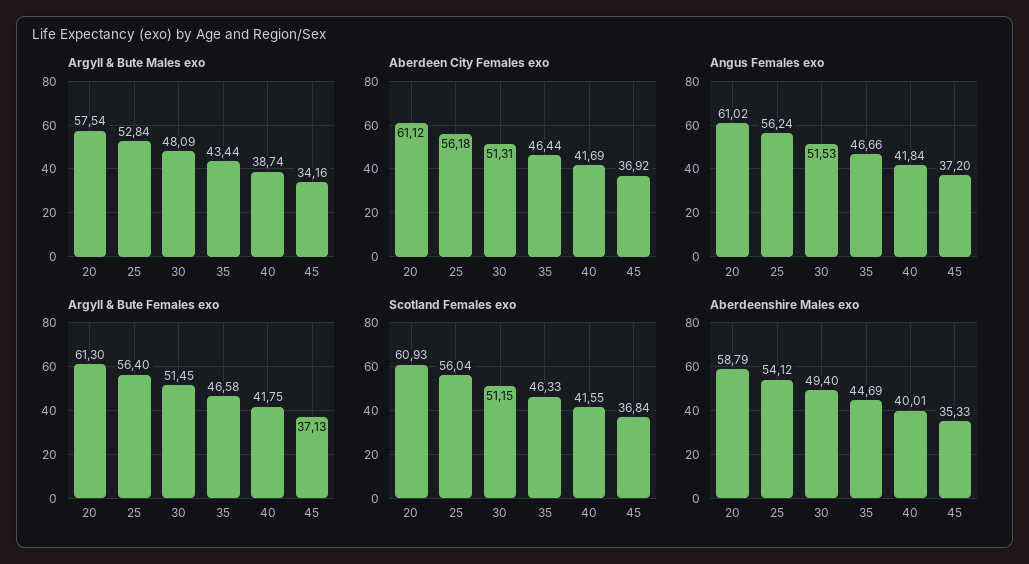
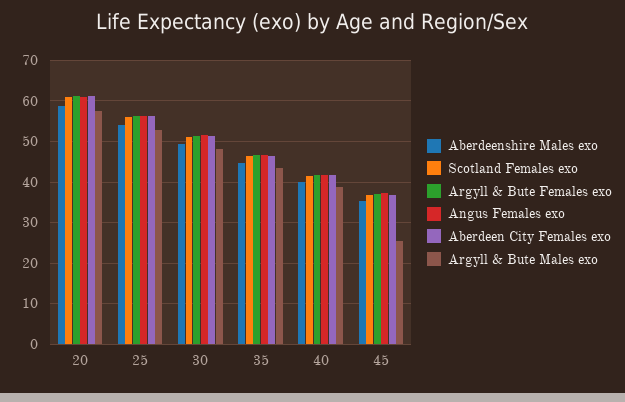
  {
    "Argyll & Bute Males exo": {
      "20": 57.54,
      "25": 52.84,
      "30": 48.09,
      "35": 43.44,
      "40": 38.74,
-     "45": 34.16
+     "45": 26
    },
    "Aberdeen City Females exo": {
      "20": 61.12,
      "25": 56.18,
      "30": 51.31,
      "35": 46.44,
      "40": 41.69,
      "45": 36.92
    },
    "Angus Females exo": {
      "20": 61.02,
      "25": 56.24,
      "30": 51.53,
      "35": 46.66,
      "40": 41.84,
      "45": 37.2
    },
    "Argyll & Bute Females exo": {
      "20": 61.3,
      "25": 56.4,
      "30": 51.45,
      "35": 46.58,
      "40": 41.75,
      "45": 37.13
    },
    "Scotland Females exo": {
      "20": 60.93,
      "25": 56.04,
      "30": 51.15,
      "35": 46.33,
      "40": 41.55,
      "45": 36.84
    },
    "Aberdeenshire Males exo": {
      "20": 58.79,
      "25": 54.12,
      "30": 49.4,
      "35": 44.69,
      "40": 40.01,
      "45": 35.33
    }
  }

